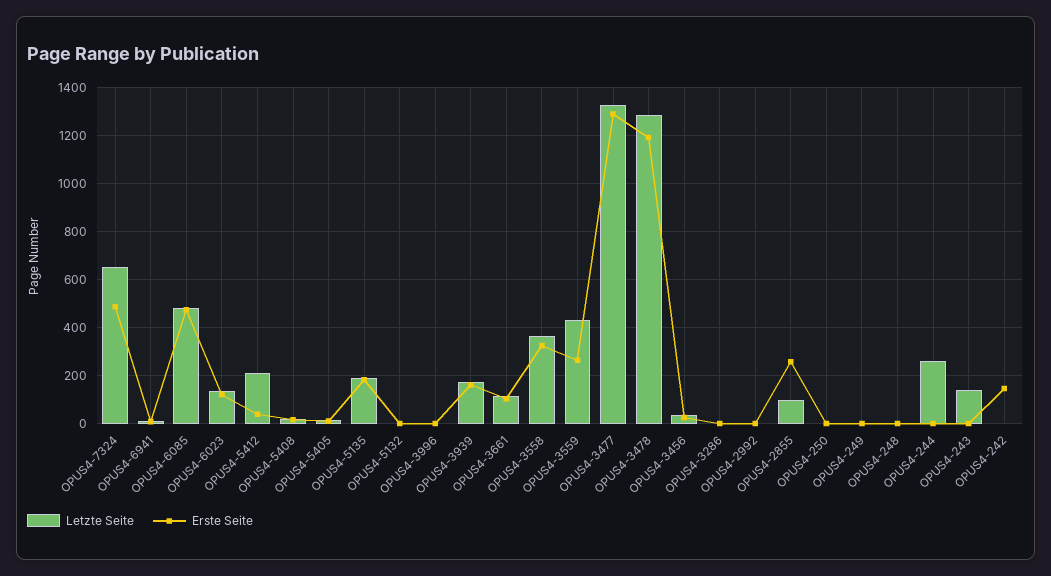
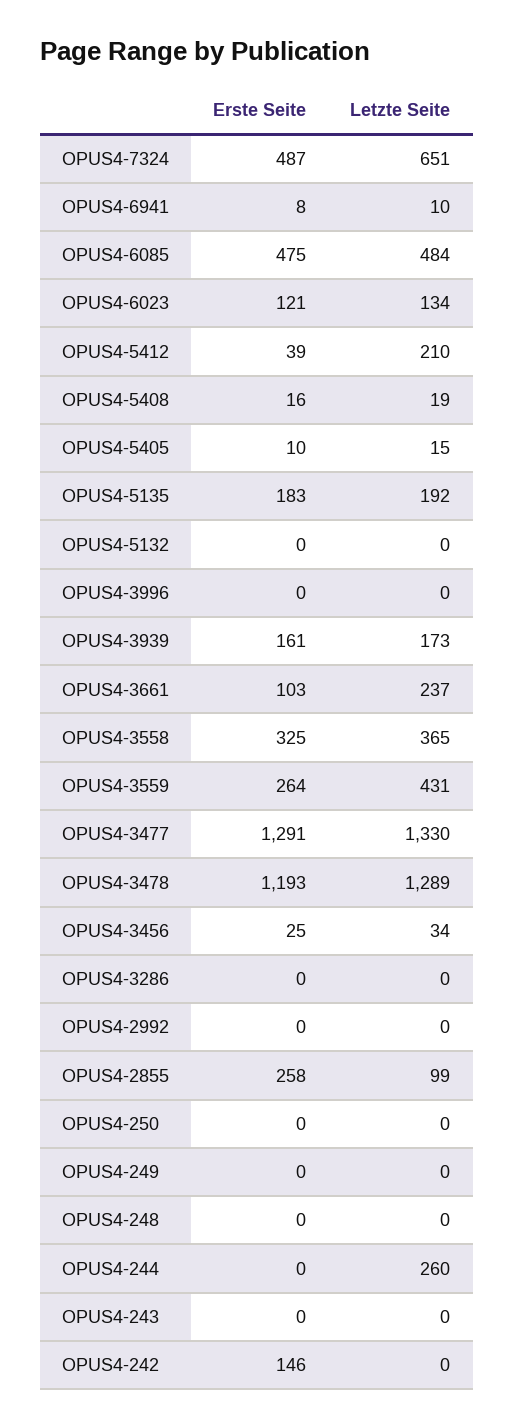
  {
    "Letzte Seite": {
      "OPUS4-7324": 651,
      "OPUS4-6941": 10,
      "OPUS4-6085": 484,
      "OPUS4-6023": 134,
      "OPUS4-5412": 210,
      "OPUS4-5408": 19,
      "OPUS4-5405": 15,
      "OPUS4-5135": 192,
      "OPUS4-5132": 0,
      "OPUS4-3996": 0,
      "OPUS4-3939": 173,
-     "OPUS4-3661": 100,
+     "OPUS4-3661": 237,
      "OPUS4-3558": 365,
      "OPUS4-3559": 431,
      "OPUS4-3477": 1330,
      "OPUS4-3478": 1289,
      "OPUS4-3456": 34,
      "OPUS4-3286": 0,
      "OPUS4-2992": 0,
      "OPUS4-2855": 99,
      "OPUS4-250": 0,
      "OPUS4-249": 0,
      "OPUS4-248": 0,
      "OPUS4-244": 260,
-     "OPUS4-243": 150,
+     "OPUS4-243": 0,
      "OPUS4-242": 0
    },
    "Erste Seite": {
      "OPUS4-7324": 487,
      "OPUS4-6941": 8,
      "OPUS4-6085": 475,
      "OPUS4-6023": 121,
      "OPUS4-5412": 39,
      "OPUS4-5408": 16,
      "OPUS4-5405": 10,
      "OPUS4-5135": 183,
      "OPUS4-5132": 0,
      "OPUS4-3996": 0,
      "OPUS4-3939": 161,
      "OPUS4-3661": 103,
      "OPUS4-3558": 325,
      "OPUS4-3559": 264,
      "OPUS4-3477": 1291,
      "OPUS4-3478": 1193,
      "OPUS4-3456": 25,
      "OPUS4-3286": 0,
      "OPUS4-2992": 0,
      "OPUS4-2855": 258,
      "OPUS4-250": 0,
      "OPUS4-249": 0,
      "OPUS4-248": 0,
      "OPUS4-244": 0,
      "OPUS4-243": 0,
      "OPUS4-242": 146
    }
  }

